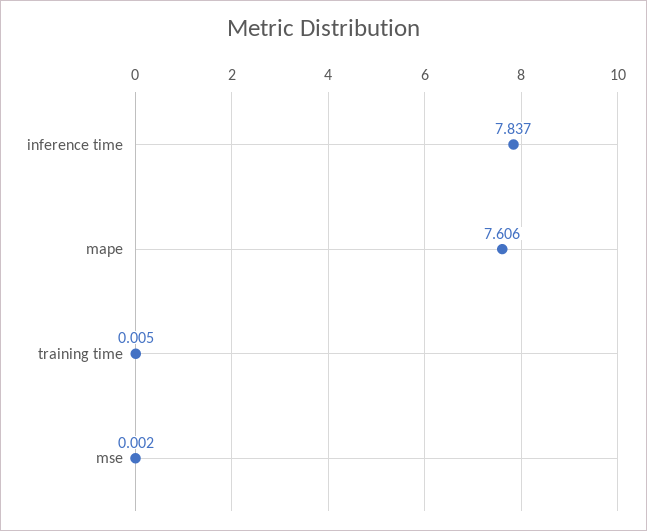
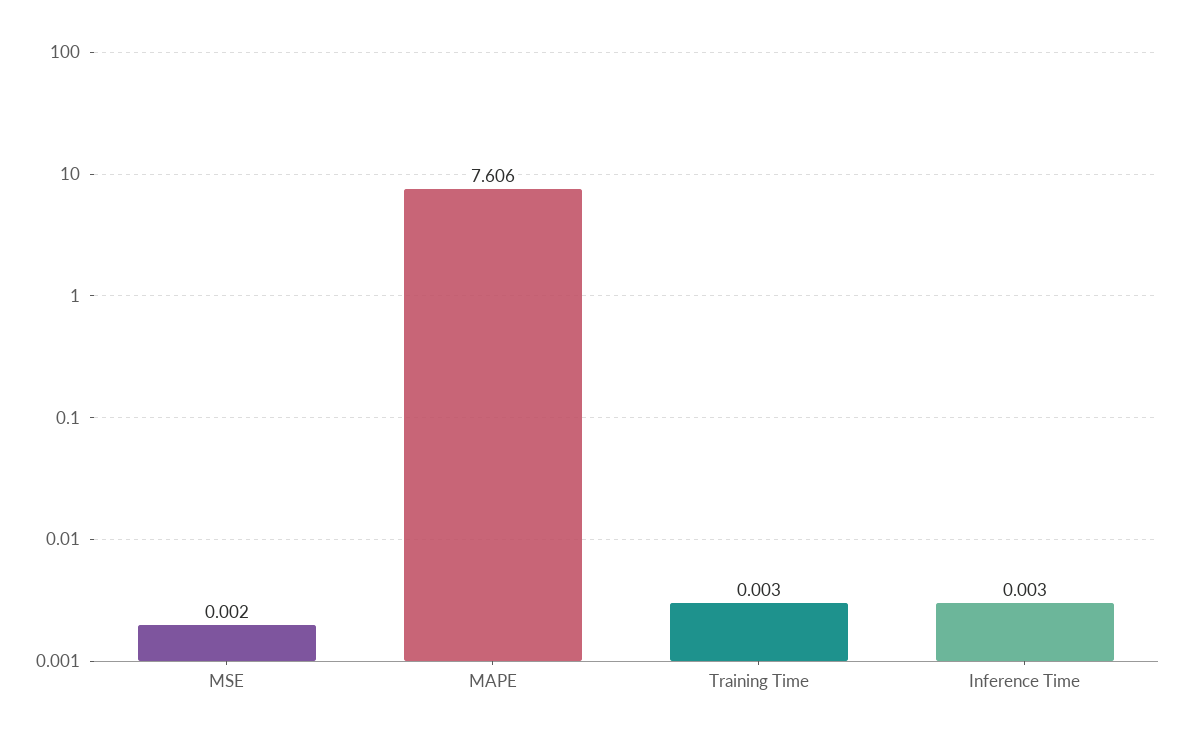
  {
-   "inference time": 7.837,
+   "inference time": 0.003,
    "mape": 7.606,
-   "training time": 0.005,
+   "training time": 0.003,
    "mse": 0.002
  }

